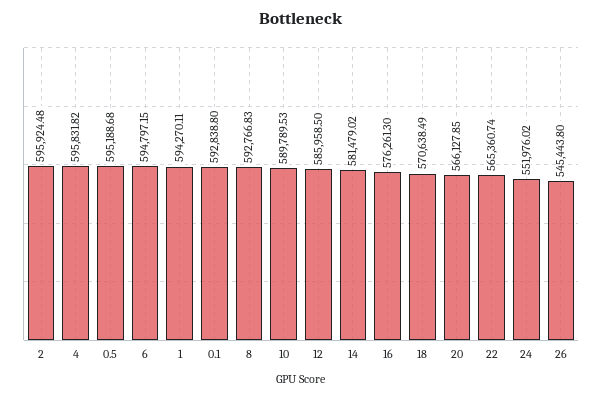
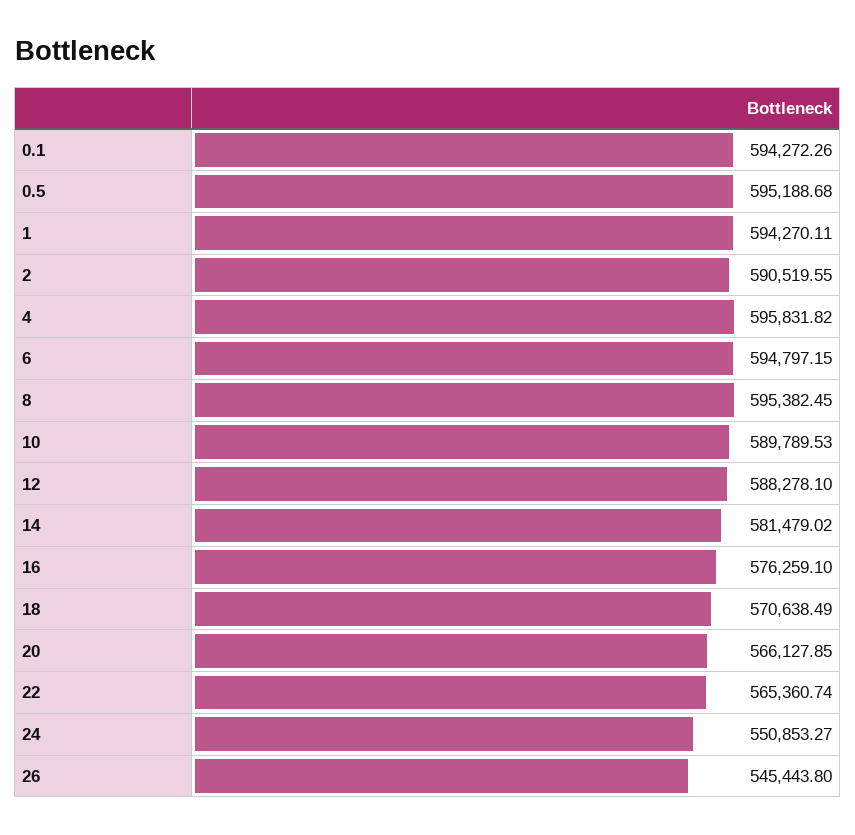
  {
-   "2": 595924.48,
+   "2": 590519.55,
    "4": 595831.82,
    "0.5": 595188.68,
    "6": 594797.15,
    "1": 594270.11,
-   "0.1": 592838.8,
+   "0.1": 594272.26,
-   "8": 592766.83,
+   "8": 595382.45,
    "10": 589789.53,
-   "12": 585958.5,
+   "12": 588278.1,
    "14": 581479.02,
-   "16": 576261.3,
+   "16": 576259.1,
    "18": 570638.49,
    "20": 566127.85,
    "22": 565360.74,
-   "24": 551976.02,
+   "24": 550853.27,
    "26": 545443.8
  }

